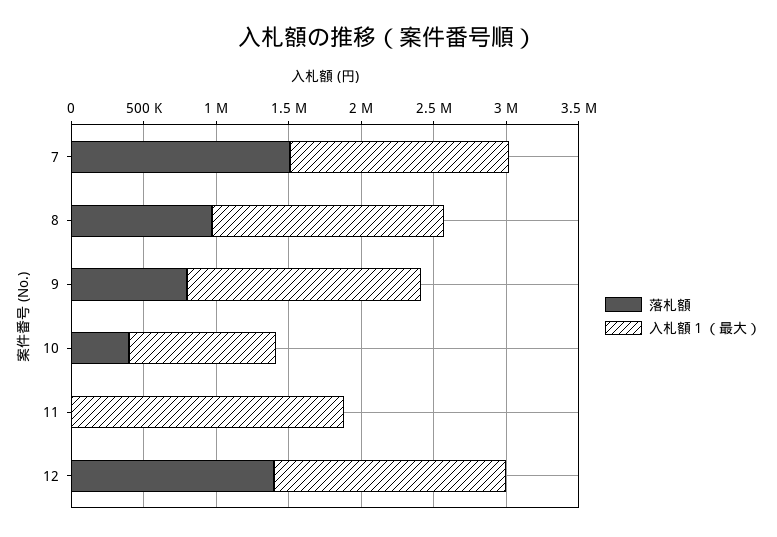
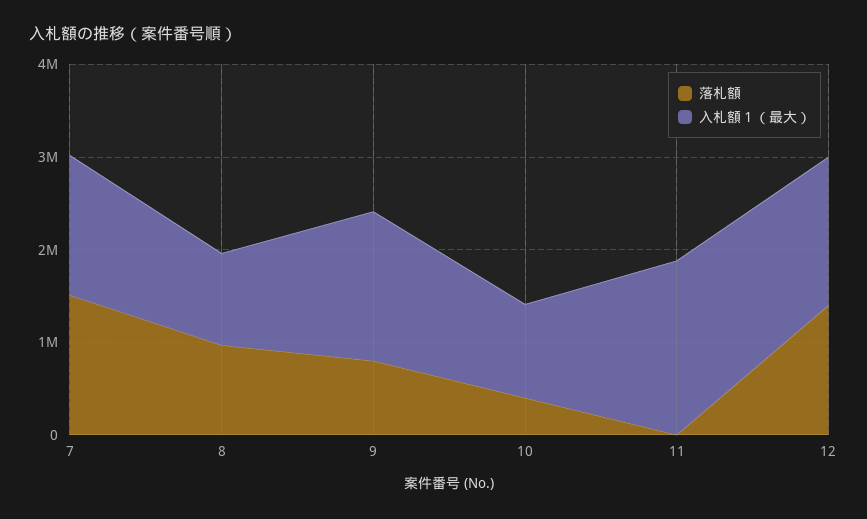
  {
    "落札額": {
      "7": 1500000,
      "8": 1000000,
      "9": 800000,
      "10": 400000,
      "11": 0,
      "12": 1400000
    },
    "入札額１（最大）": {
      "7": 1500000,
-     "8": 1600000,
+     "8": 1000000,
      "9": 1600000,
      "10": 1000000,
      "11": 1900000,
      "12": 1600000
    }
  }

